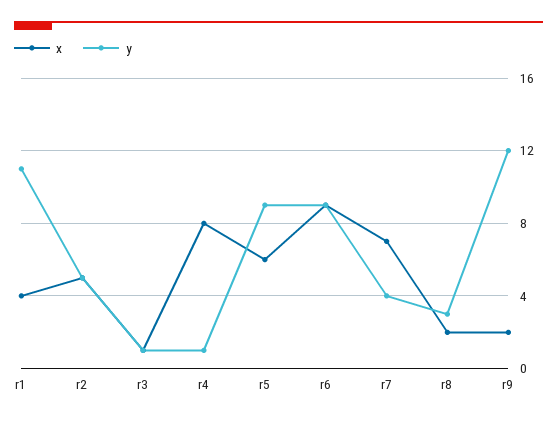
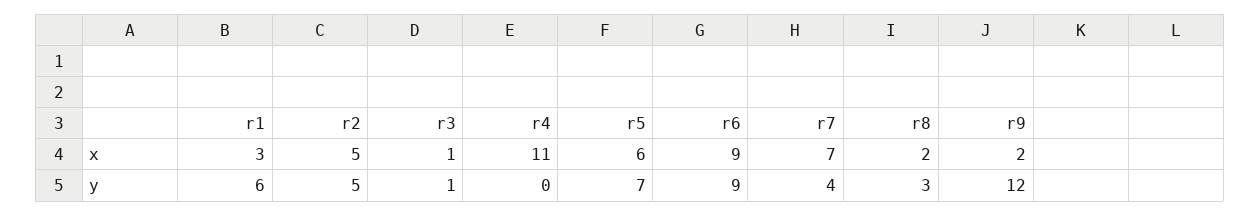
  {
    "x": {
-     "r1": 4,
+     "r1": 3,
      "r2": 5,
      "r3": 1,
-     "r4": 8,
+     "r4": 11,
      "r5": 6,
      "r6": 9,
      "r7": 7,
      "r8": 2,
      "r9": 2
    },
    "y": {
-     "r1": 11,
+     "r1": 6,
      "r2": 5,
      "r3": 1,
-     "r4": 1,
+     "r4": 0,
-     "r5": 9,
+     "r5": 7,
      "r6": 9,
      "r7": 4,
      "r8": 3,
      "r9": 12
    }
  }

